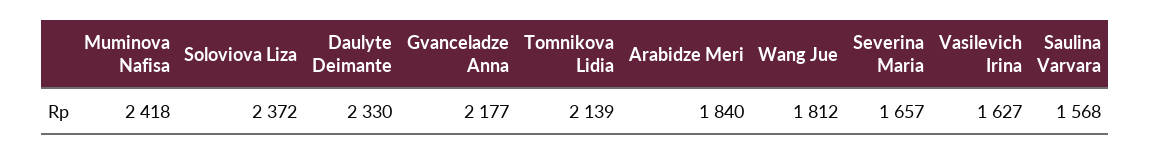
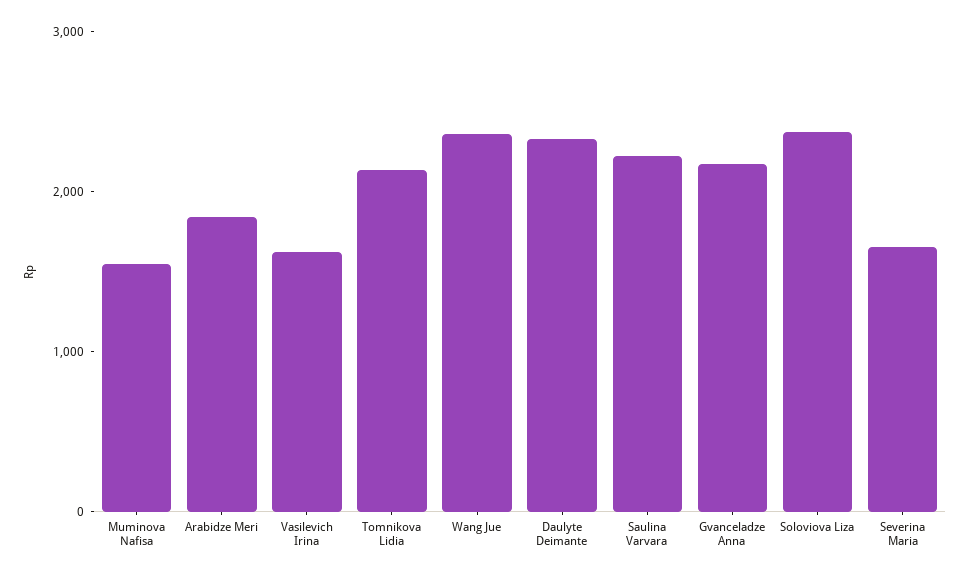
  {
-   "Muminova Nafisa": 2418,
+   "Muminova Nafisa": 1600,
    "Soloviova Liza": 2372,
    "Daulyte Deimante": 2330,
    "Gvanceladze Anna": 2177,
    "Tomnikova Lidia": 2139,
    "Arabidze Meri": 1840,
-   "Wang Jue": 1812,
+   "Wang Jue": 2400,
    "Severina Maria": 1657,
    "Vasilevich Irina": 1627,
-   "Saulina Varvara": 1568
+   "Saulina Varvara": 2200
  }

